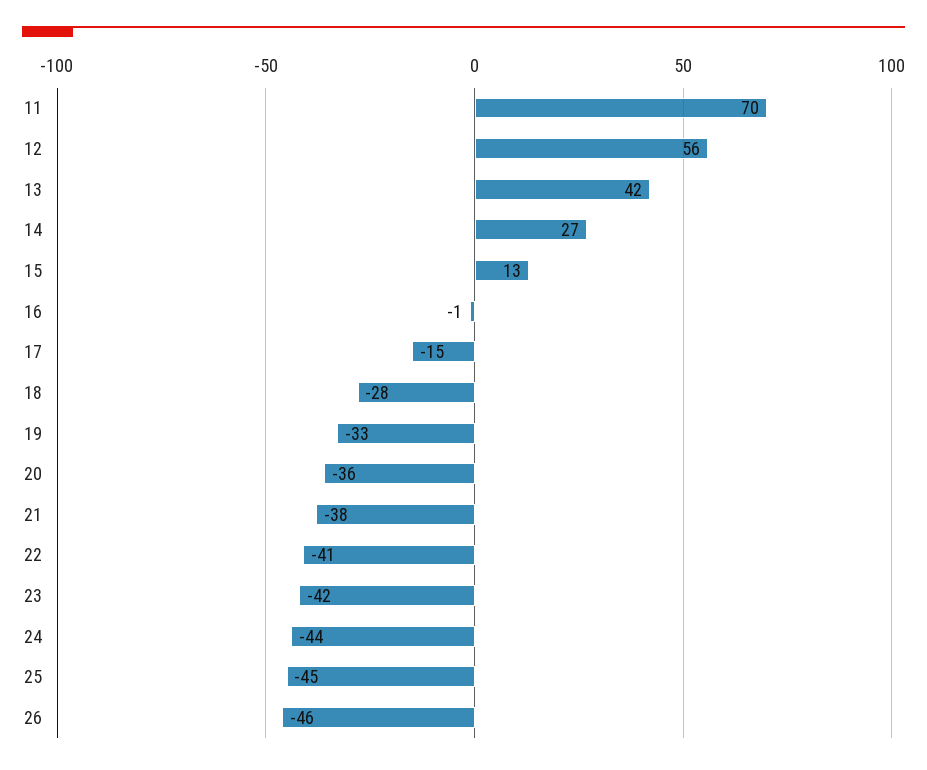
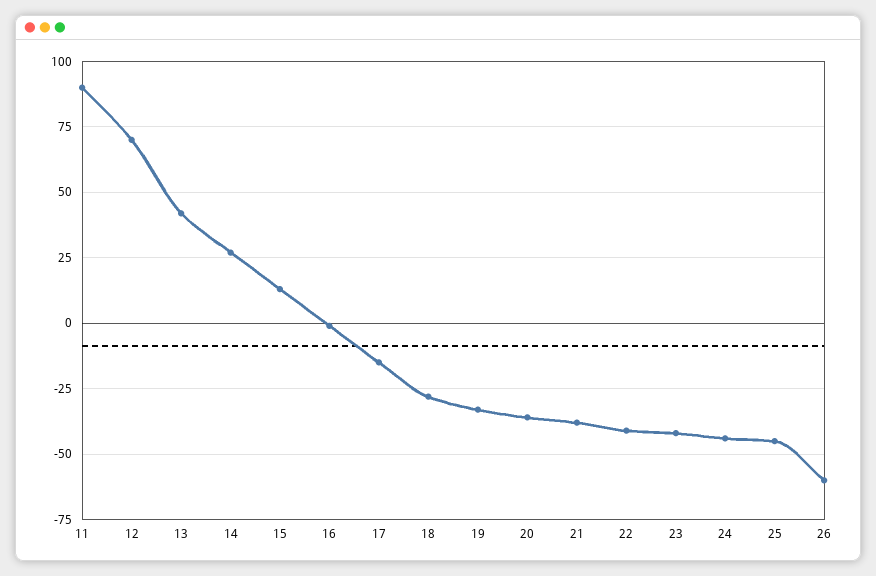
  {
-   "11": 70,
+   "11": 90,
-   "12": 56,
+   "12": 70,
    "13": 42,
    "14": 27,
    "15": 13,
    "16": -1,
    "17": -15,
    "18": -28,
    "19": -33,
    "20": -36,
    "21": -38,
    "22": -41,
    "23": -42,
    "24": -44,
    "25": -45,
-   "26": -46
+   "26": -60
  }

